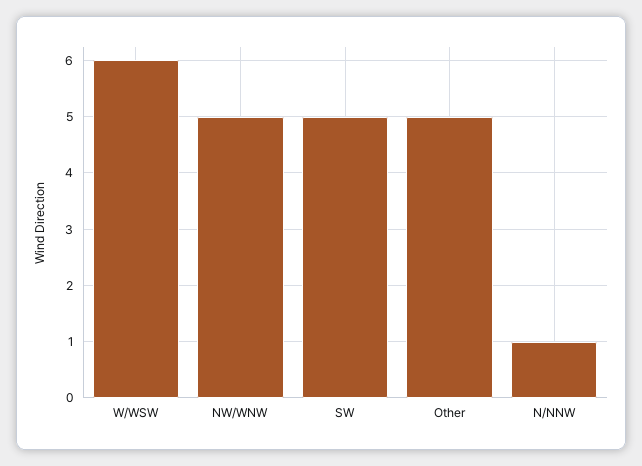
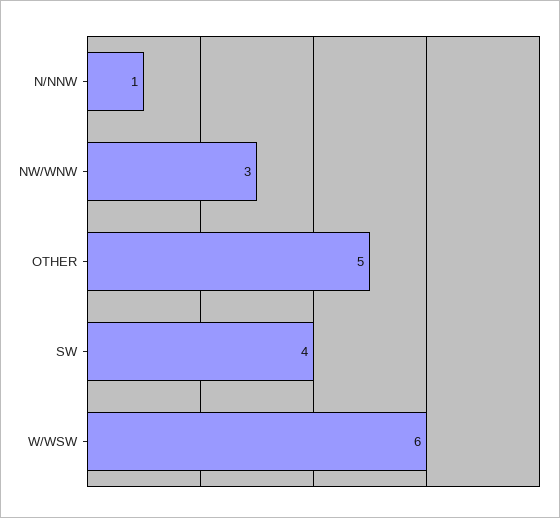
  {
    "W/WSW": 6,
-   "NW/WNW": 5,
+   "NW/WNW": 3,
-   "SW": 5,
+   "SW": 4,
    "Other": 5,
    "N/NNW": 1
  }

